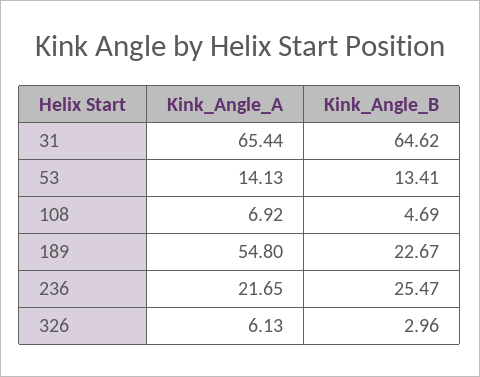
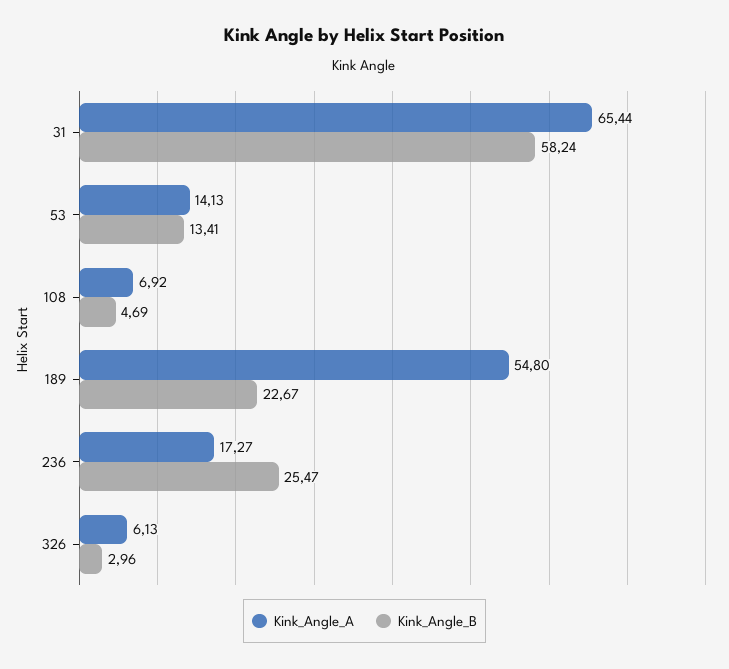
  {
    "Kink_Angle_A": {
      "31": 65.44,
      "53": 14.13,
      "108": 6.92,
      "189": 54.8,
-     "236": 21.65,
+     "236": 17.27,
      "326": 6.13
    },
    "Kink_Angle_B": {
-     "31": 64.62,
+     "31": 58.24,
      "53": 13.41,
      "108": 4.69,
      "189": 22.67,
      "236": 25.47,
      "326": 2.96
    }
  }

